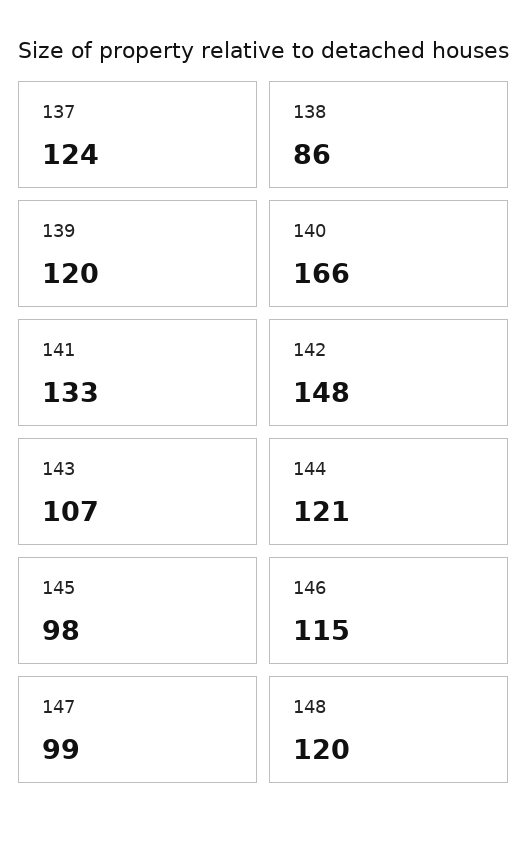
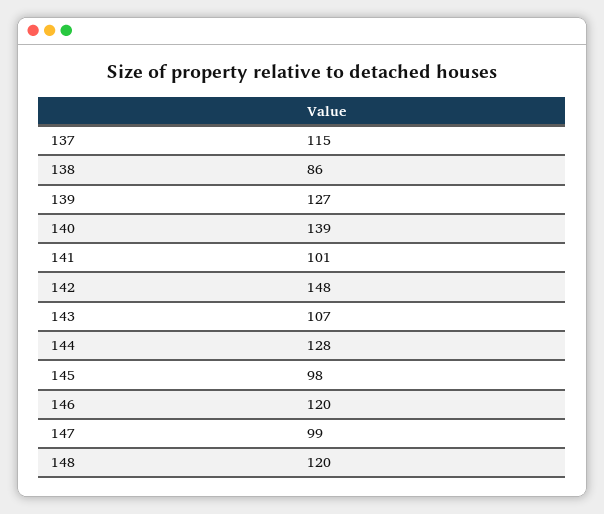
  {
-   "137": 124,
+   "137": 115,
    "138": 86,
-   "139": 120,
+   "139": 127,
-   "140": 166,
+   "140": 139,
-   "141": 133,
+   "141": 101,
    "142": 148,
    "143": 107,
-   "144": 121,
+   "144": 128,
    "145": 98,
-   "146": 115,
+   "146": 120,
    "147": 99,
    "148": 120
  }

